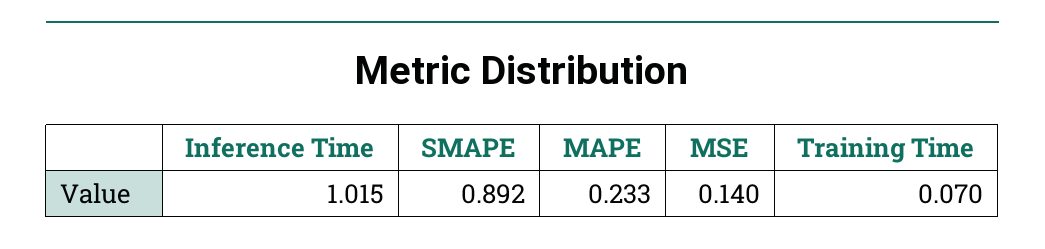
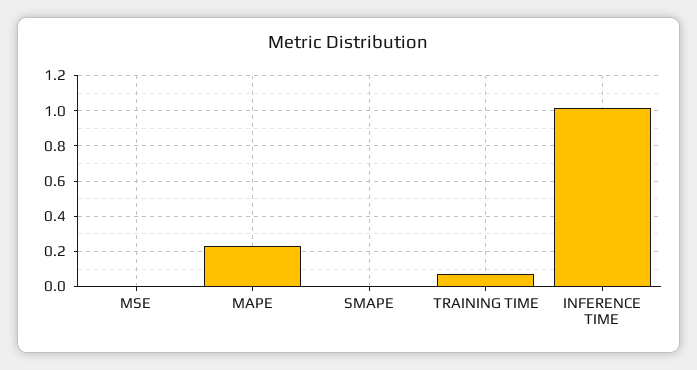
  {
    "Inference Time": 1.015,
-   "SMAPE": 0.892,
+   "SMAPE": 0,
    "MAPE": 0.233,
-   "MSE": 0.14,
+   "MSE": 0,
    "Training Time": 0.07
  }

